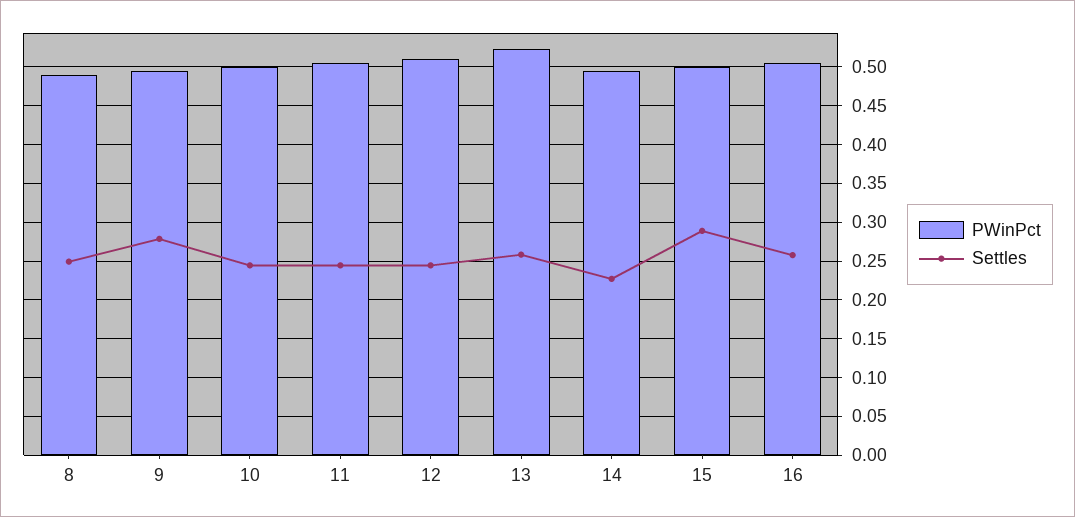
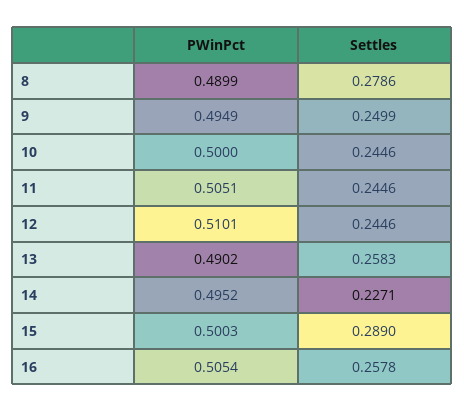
  {
    "PWinPct": {
      "8": 0.4899,
      "9": 0.4949,
      "10": 0.5,
      "11": 0.5051,
      "12": 0.5101,
-     "13": 0.52,
+     "13": 0.4902,
      "14": 0.4952,
      "15": 0.5003,
      "16": 0.5054
    },
    "Settles": {
-     "8": 0.25,
+     "8": 0.2786,
-     "9": 0.28,
+     "9": 0.2499,
      "10": 0.2446,
      "11": 0.2446,
      "12": 0.2446,
      "13": 0.2583,
      "14": 0.2271,
      "15": 0.289,
      "16": 0.2578
    }
  }

